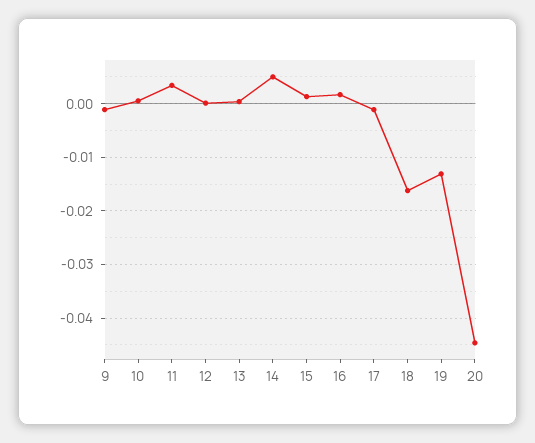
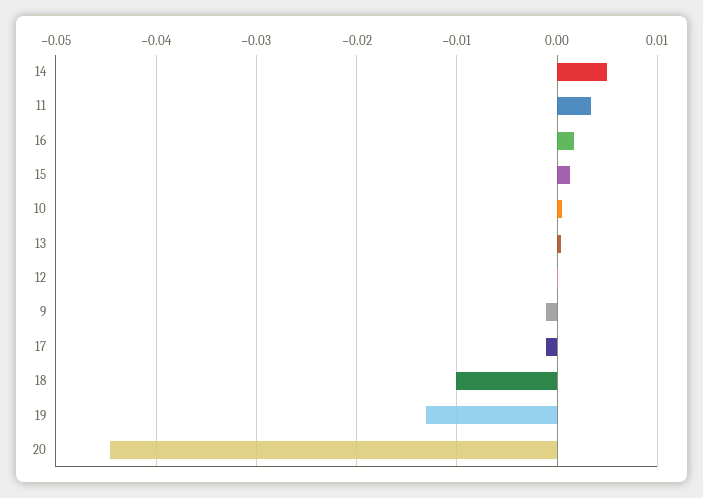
  {
    "9": -0.001,
    "10": 0.001,
    "11": 0.003,
    "12": 0,
    "13": 0,
    "14": 0.005,
    "15": 0.001,
    "16": 0.002,
    "17": -0.001,
-   "18": -0.016,
+   "18": -0.01,
    "19": -0.013,
    "20": -0.045
  }

